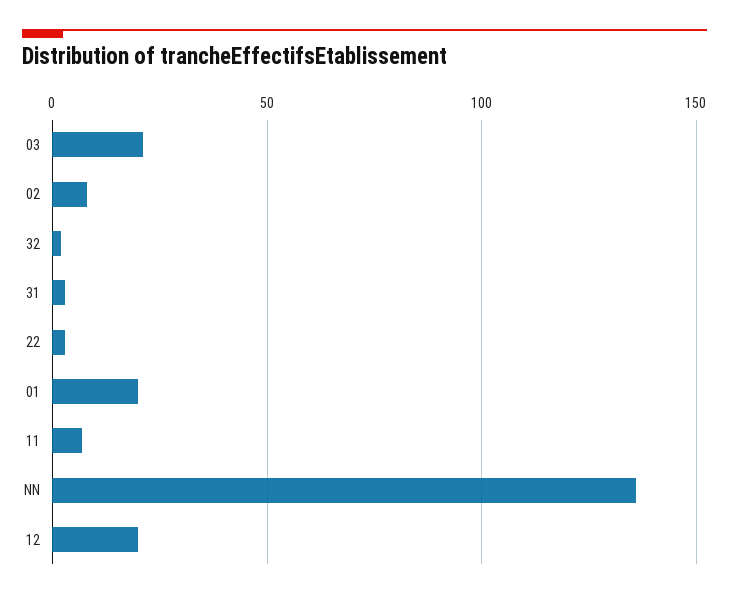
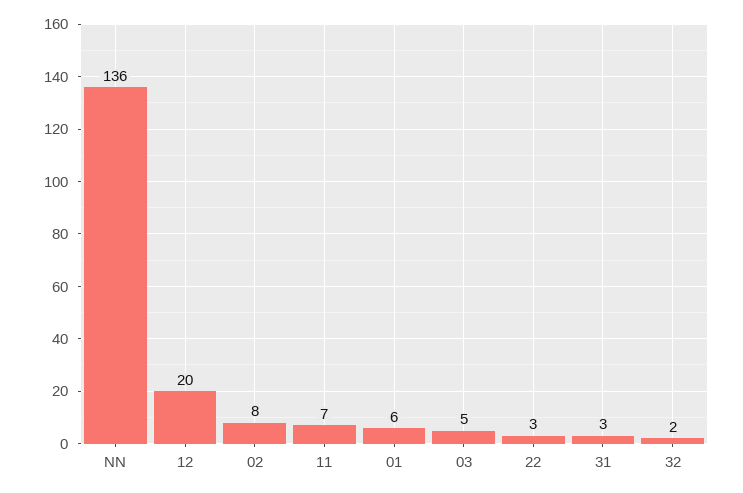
  {
-   "03": 20,
+   "03": 5,
    "02": 8,
    "32": 2,
    "31": 3,
    "22": 3,
-   "01": 20,
+   "01": 6,
    "11": 7,
    "NN": 136,
    "12": 20
  }

